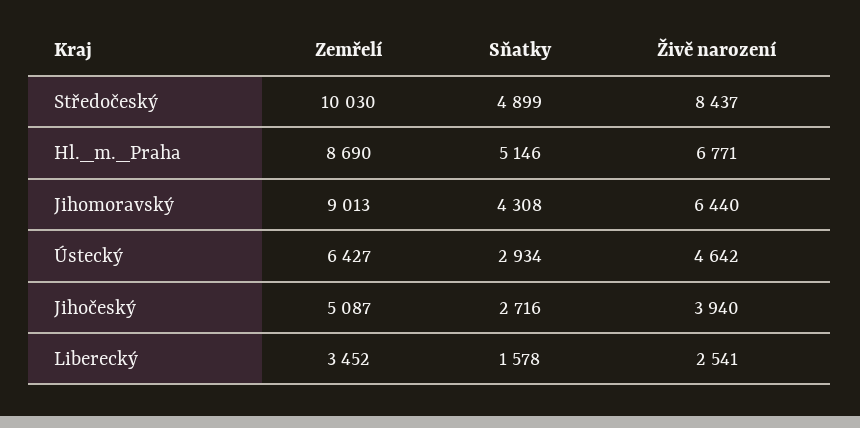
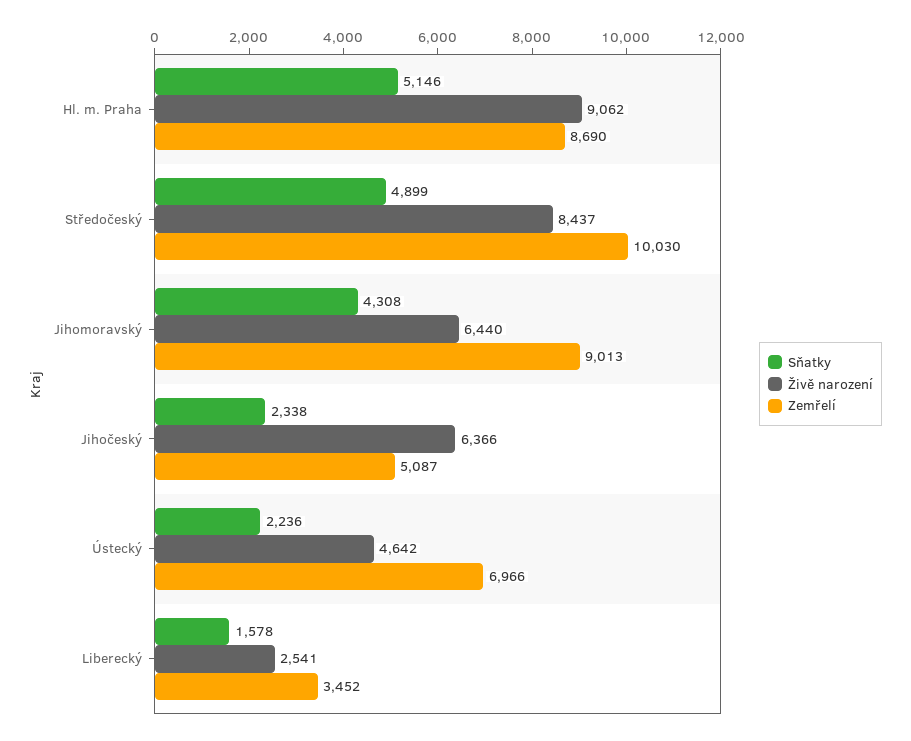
  {
    "Zemřelí": {
      "Středočeský": 10030,
      "Hl._m._Praha": 8690,
      "Jihomoravský": 9013,
-     "Ústecký": 6427,
+     "Ústecký": 6966,
      "Jihočeský": 5087,
      "Liberecký": 3452
    },
    "Sňatky": {
      "Středočeský": 4899,
      "Hl._m._Praha": 5146,
      "Jihomoravský": 4308,
-     "Ústecký": 2934,
+     "Ústecký": 2236,
-     "Jihočeský": 2716,
+     "Jihočeský": 2338,
      "Liberecký": 1578
    },
    "Živě narození": {
      "Středočeský": 8437,
-     "Hl._m._Praha": 6771,
+     "Hl._m._Praha": 9062,
      "Jihomoravský": 6440,
      "Ústecký": 4642,
-     "Jihočeský": 3940,
+     "Jihočeský": 6366,
      "Liberecký": 2541
    }
  }

